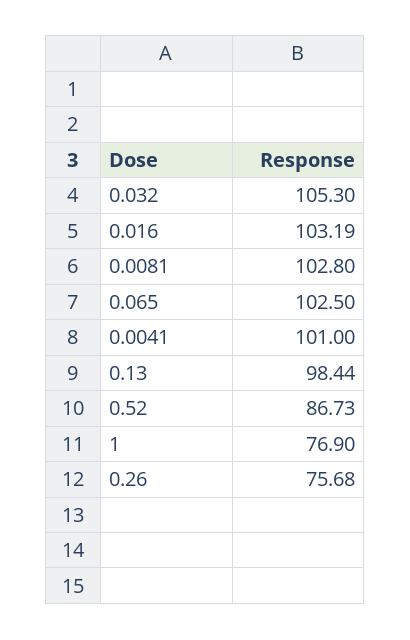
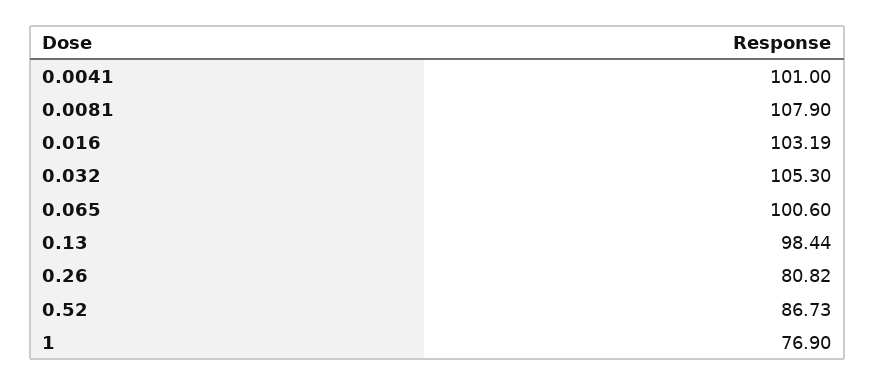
  {
    "0.032": 105.3,
    "0.016": 103.19,
-   "0.0081": 102.8,
+   "0.0081": 107.9,
-   "0.065": 102.5,
+   "0.065": 100.6,
    "0.0041": 101,
    "0.13": 98.44,
    "0.52": 86.73,
    "1": 76.9,
-   "0.26": 75.68
+   "0.26": 80.82
  }

